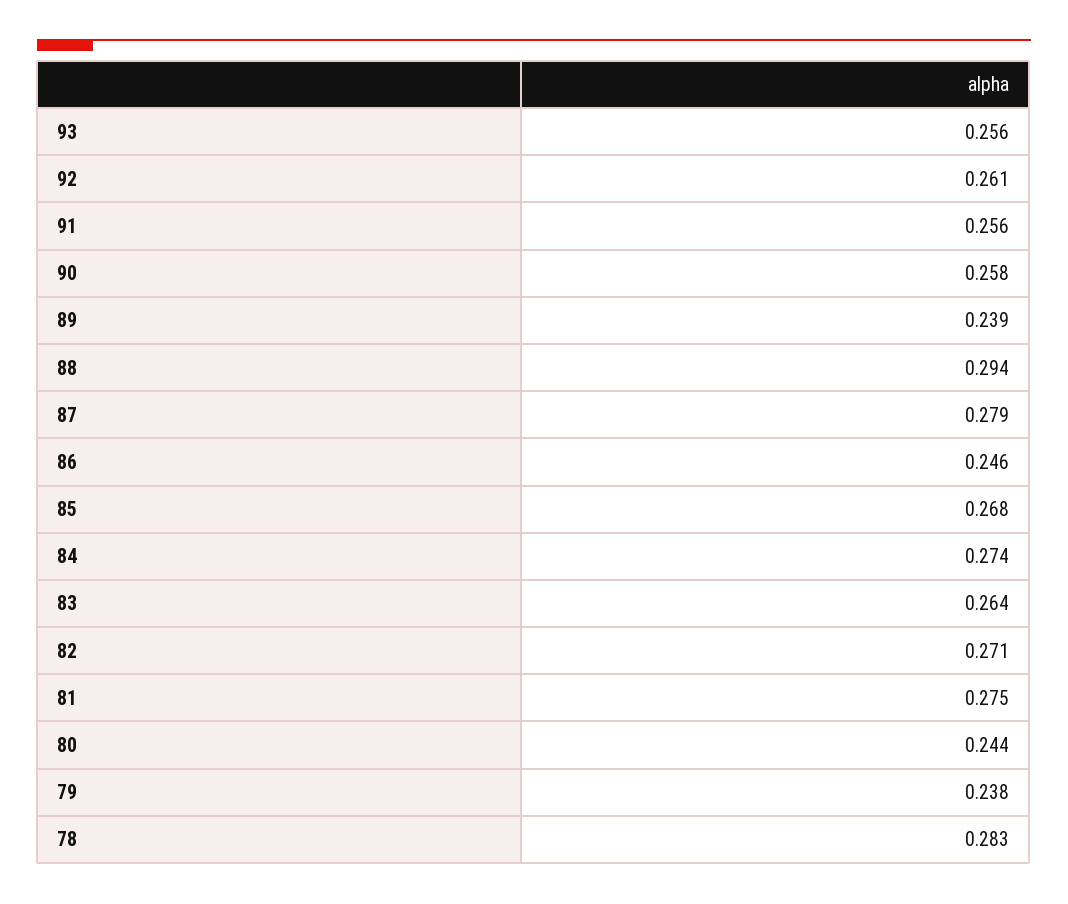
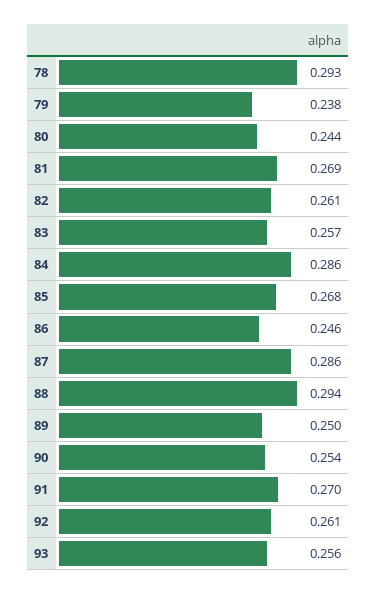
  {
    "93": 0.256,
    "92": 0.261,
-   "91": 0.256,
+   "91": 0.27,
-   "90": 0.258,
+   "90": 0.254,
-   "89": 0.239,
+   "89": 0.25,
    "88": 0.294,
-   "87": 0.279,
+   "87": 0.286,
    "86": 0.246,
    "85": 0.268,
-   "84": 0.274,
+   "84": 0.286,
-   "83": 0.264,
+   "83": 0.257,
-   "82": 0.271,
+   "82": 0.261,
-   "81": 0.275,
+   "81": 0.269,
    "80": 0.244,
    "79": 0.238,
-   "78": 0.283
+   "78": 0.293
  }

